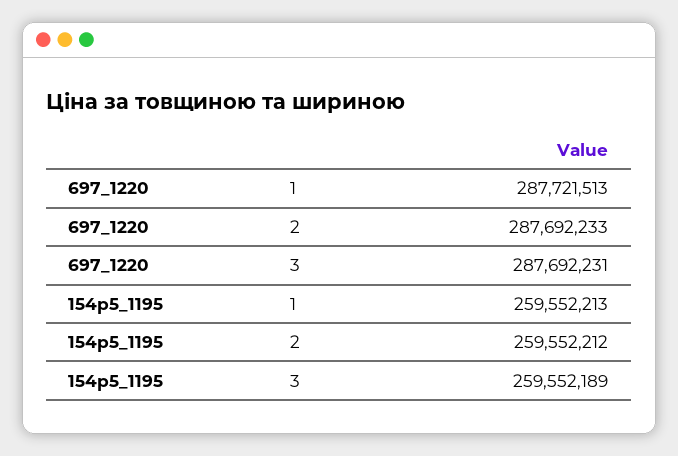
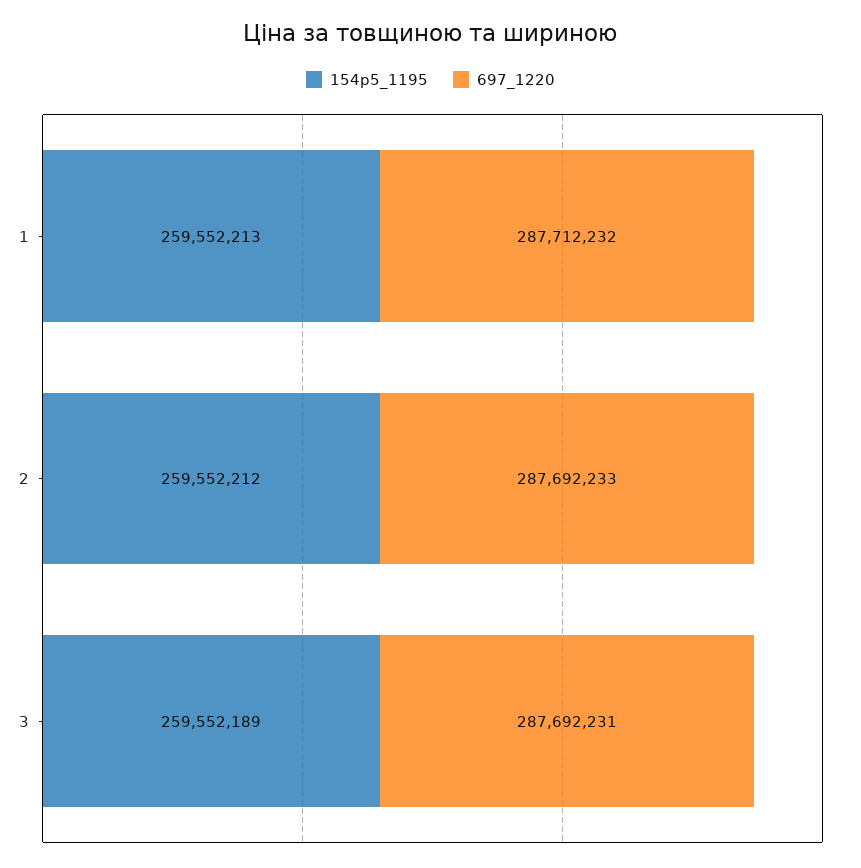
  {
    "697_1220": {
-     "1": 287721513,
+     "1": 287712232,
      "2": 287692233,
      "3": 287692231
    },
    "154p5_1195": {
      "1": 259552213,
      "2": 259552212,
      "3": 259552189
    }
  }

